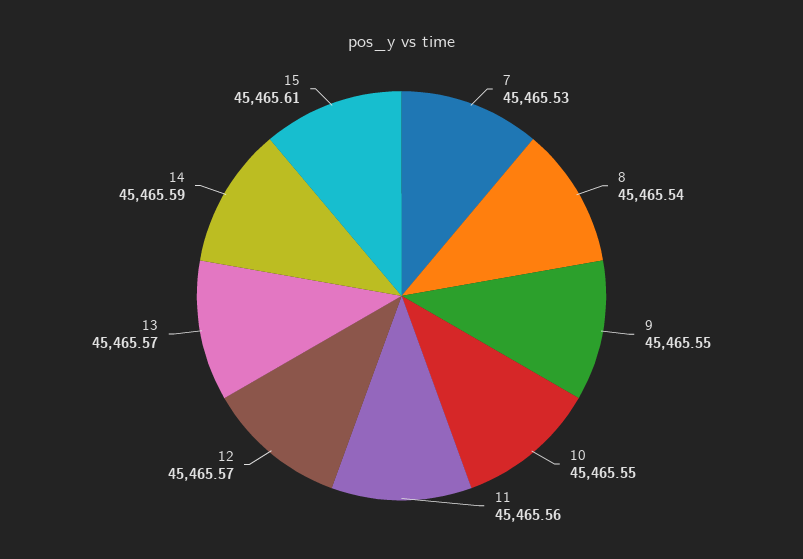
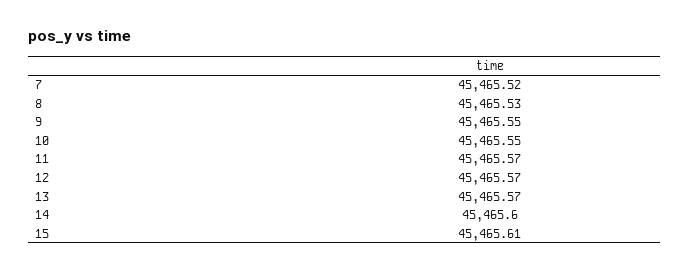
  {
-   "7": 45465.53,
+   "7": 45465.52,
-   "8": 45465.54,
+   "8": 45465.53,
    "9": 45465.55,
    "10": 45465.55,
-   "11": 45465.56,
+   "11": 45465.57,
    "12": 45465.57,
    "13": 45465.57,
-   "14": 45465.59,
+   "14": 45465.6,
    "15": 45465.61
  }

